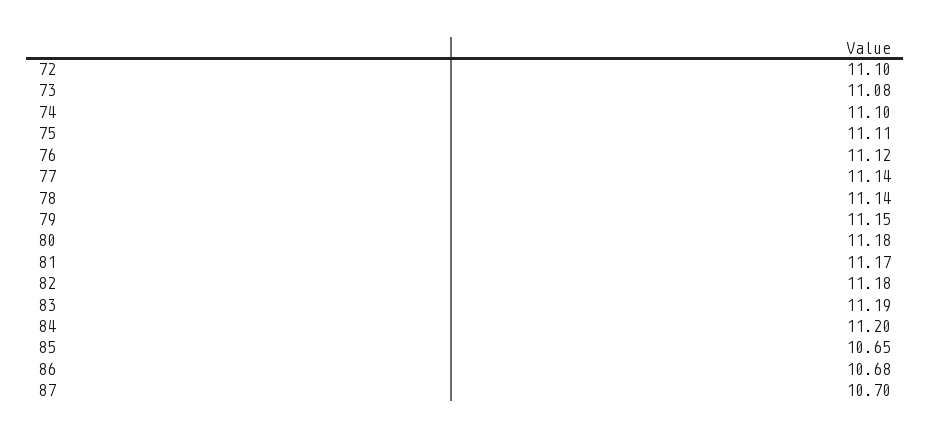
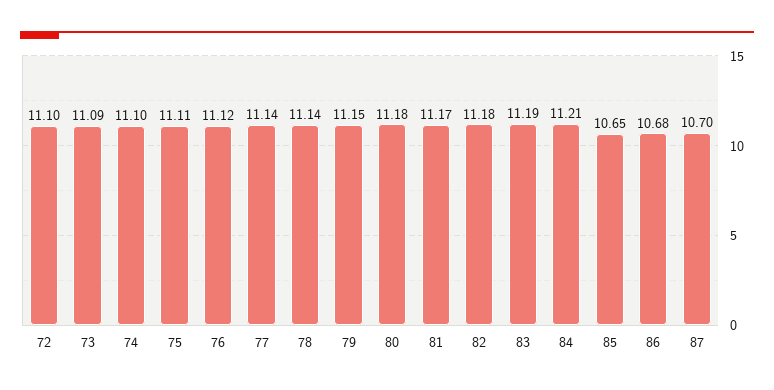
  {
    "72": 11.1,
-   "73": 11.08,
+   "73": 11.09,
    "74": 11.1,
    "75": 11.11,
    "76": 11.12,
    "77": 11.14,
    "78": 11.14,
    "79": 11.15,
    "80": 11.18,
    "81": 11.17,
    "82": 11.18,
    "83": 11.19,
-   "84": 11.2,
+   "84": 11.21,
    "85": 10.65,
    "86": 10.68,
    "87": 10.7
  }

